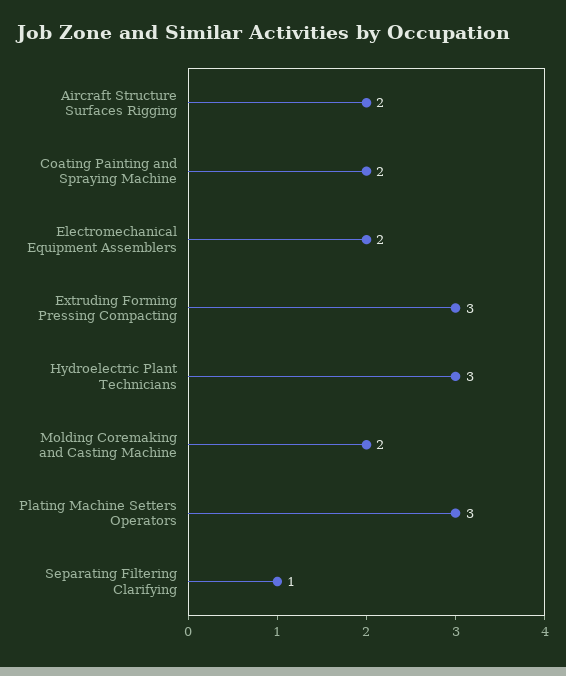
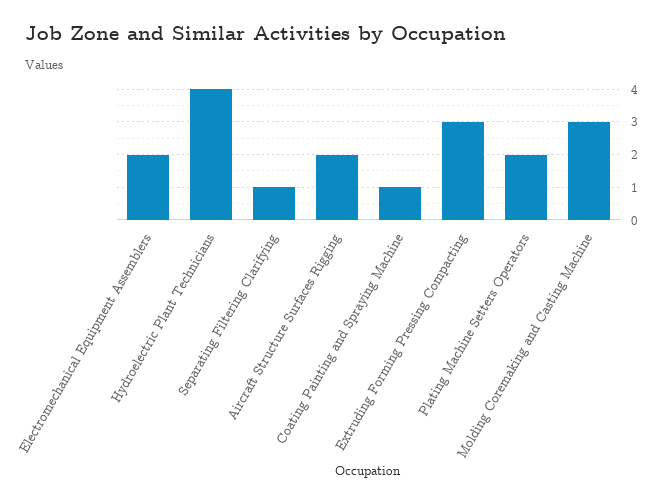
  {
    "Aircraft Structure Surfaces Rigging": 2,
-   "Coating Painting and Spraying Machine": 2,
+   "Coating Painting and Spraying Machine": 1,
    "Electromechanical Equipment Assemblers": 2,
    "Extruding Forming Pressing Compacting": 3,
-   "Hydroelectric Plant Technicians": 3,
+   "Hydroelectric Plant Technicians": 4,
-   "Molding Coremaking and Casting Machine": 2,
+   "Molding Coremaking and Casting Machine": 3,
-   "Plating Machine Setters Operators": 3,
+   "Plating Machine Setters Operators": 2,
    "Separating Filtering Clarifying": 1
  }

